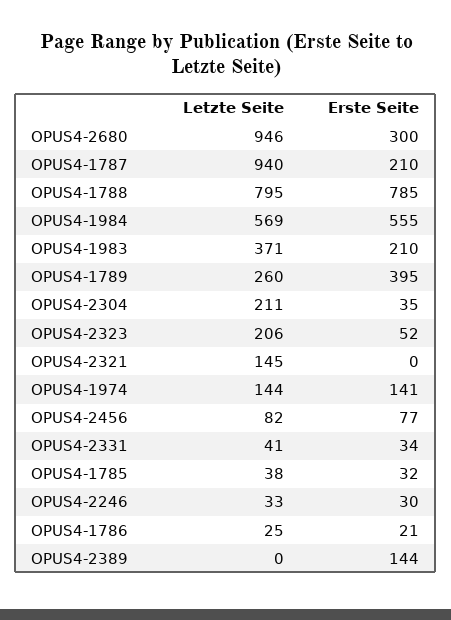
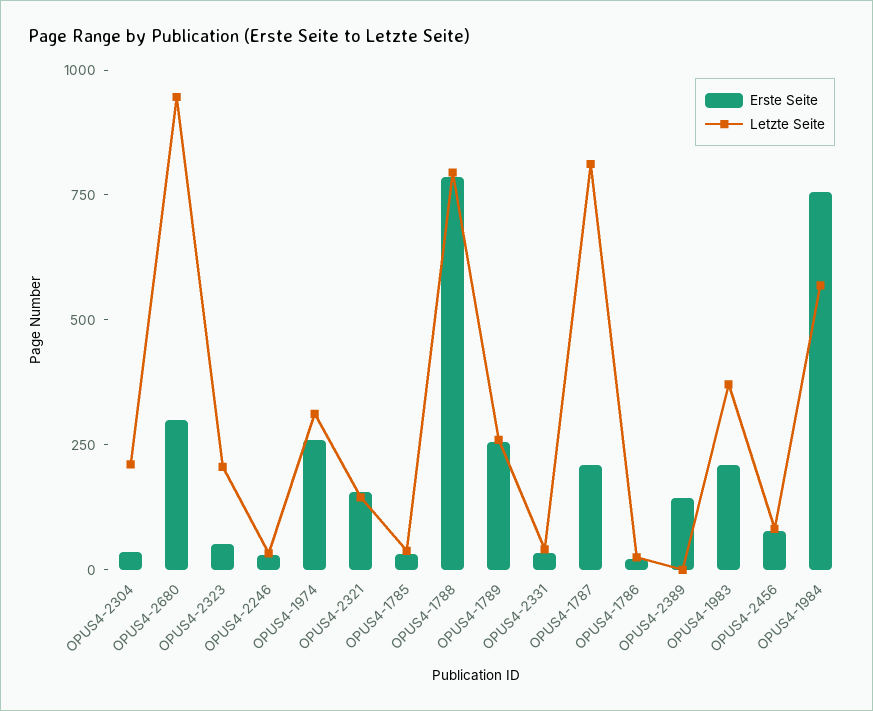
  {
    "Letzte Seite": {
      "OPUS4-2680": 946,
-     "OPUS4-1787": 940,
+     "OPUS4-1787": 800,
      "OPUS4-1788": 795,
      "OPUS4-1984": 569,
      "OPUS4-1983": 371,
      "OPUS4-1789": 260,
      "OPUS4-2304": 211,
      "OPUS4-2323": 206,
      "OPUS4-2321": 145,
-     "OPUS4-1974": 144,
+     "OPUS4-1974": 300,
      "OPUS4-2456": 82,
      "OPUS4-2331": 41,
      "OPUS4-1785": 38,
      "OPUS4-2246": 33,
      "OPUS4-1786": 25,
      "OPUS4-2389": 0
    },
    "Erste Seite": {
      "OPUS4-2680": 300,
      "OPUS4-1787": 210,
      "OPUS4-1788": 785,
-     "OPUS4-1984": 555,
+     "OPUS4-1984": 750,
      "OPUS4-1983": 210,
-     "OPUS4-1789": 395,
+     "OPUS4-1789": 250,
      "OPUS4-2304": 35,
      "OPUS4-2323": 52,
-     "OPUS4-2321": 0,
+     "OPUS4-2321": 150,
-     "OPUS4-1974": 141,
+     "OPUS4-1974": 250,
      "OPUS4-2456": 77,
      "OPUS4-2331": 34,
      "OPUS4-1785": 32,
      "OPUS4-2246": 30,
      "OPUS4-1786": 21,
      "OPUS4-2389": 144
    }
  }

